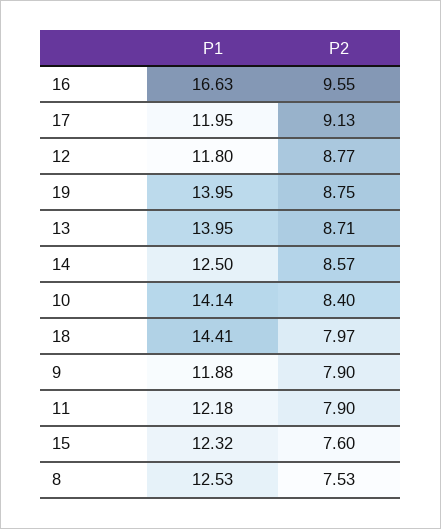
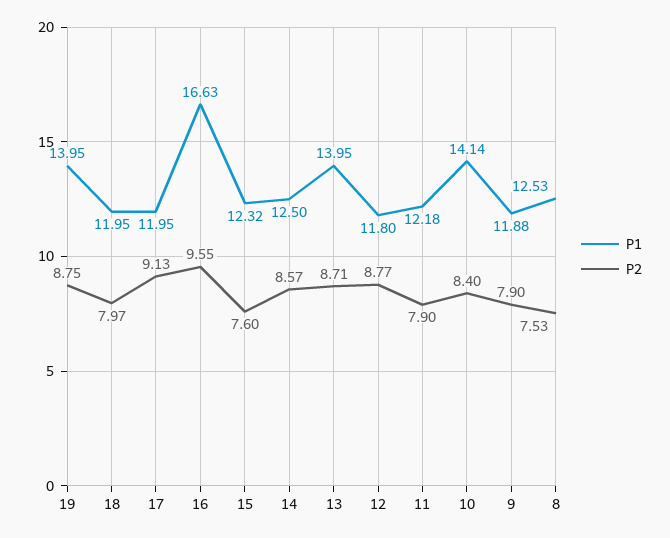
  {
    "P1": {
      "16": 16.63,
      "17": 11.95,
      "12": 11.8,
      "19": 13.95,
      "13": 13.95,
      "14": 12.5,
      "10": 14.14,
-     "18": 14.41,
+     "18": 11.95,
      "9": 11.88,
      "11": 12.18,
      "15": 12.32,
      "8": 12.53
    },
    "P2": {
      "16": 9.55,
      "17": 9.13,
      "12": 8.77,
      "19": 8.75,
      "13": 8.71,
      "14": 8.57,
      "10": 8.4,
      "18": 7.97,
      "9": 7.9,
      "11": 7.9,
      "15": 7.6,
      "8": 7.53
    }
  }

